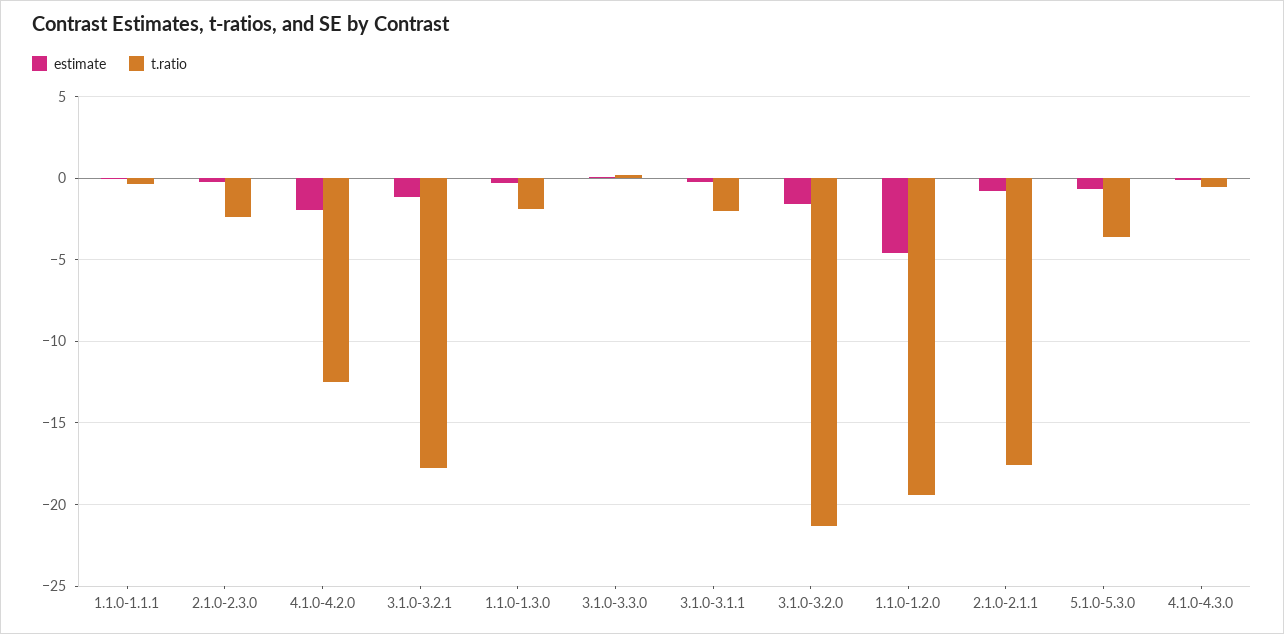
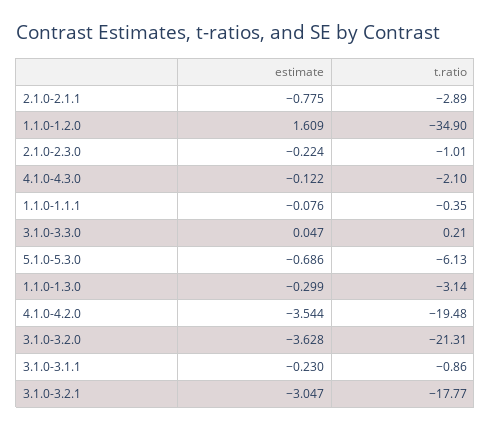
  {
    "estimate": {
      "1.1.0-1.1.1": -0.076,
      "2.1.0-2.3.0": -0.224,
-     "4.1.0-4.2.0": -2,
+     "4.1.0-4.2.0": -3.544,
-     "3.1.0-3.2.1": -1,
+     "3.1.0-3.2.1": -3.047,
      "1.1.0-1.3.0": -0.299,
      "3.1.0-3.3.0": 0.047,
      "3.1.0-3.1.1": -0.23,
-     "3.1.0-3.2.0": -1.5,
+     "3.1.0-3.2.0": -3.628,
-     "1.1.0-1.2.0": -4.5,
+     "1.1.0-1.2.0": 1.609,
      "2.1.0-2.1.1": -0.775,
      "5.1.0-5.3.0": -0.686,
      "4.1.0-4.3.0": -0.122
    },
    "t.ratio": {
      "1.1.0-1.1.1": -0.35,
-     "2.1.0-2.3.0": -2.5,
+     "2.1.0-2.3.0": -1.01,
-     "4.1.0-4.2.0": -12.5,
+     "4.1.0-4.2.0": -19.48,
      "3.1.0-3.2.1": -17.77,
-     "1.1.0-1.3.0": -2,
+     "1.1.0-1.3.0": -3.14,
      "3.1.0-3.3.0": 0.21,
-     "3.1.0-3.1.1": -2,
+     "3.1.0-3.1.1": -0.86,
      "3.1.0-3.2.0": -21.31,
-     "1.1.0-1.2.0": -19.5,
+     "1.1.0-1.2.0": -34.9,
-     "2.1.0-2.1.1": -17.5,
+     "2.1.0-2.1.1": -2.89,
-     "5.1.0-5.3.0": -3.5,
+     "5.1.0-5.3.0": -6.13,
-     "4.1.0-4.3.0": -0.5
+     "4.1.0-4.3.0": -2.1
    }
  }

